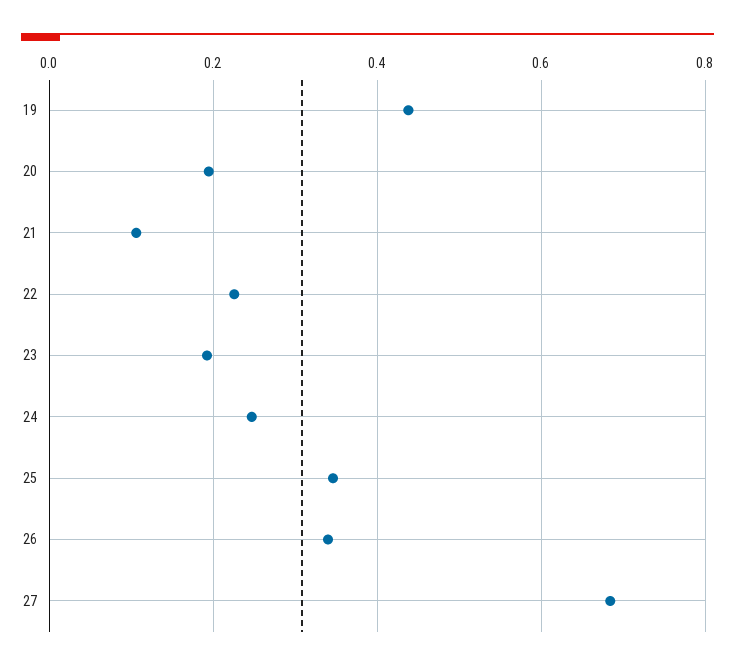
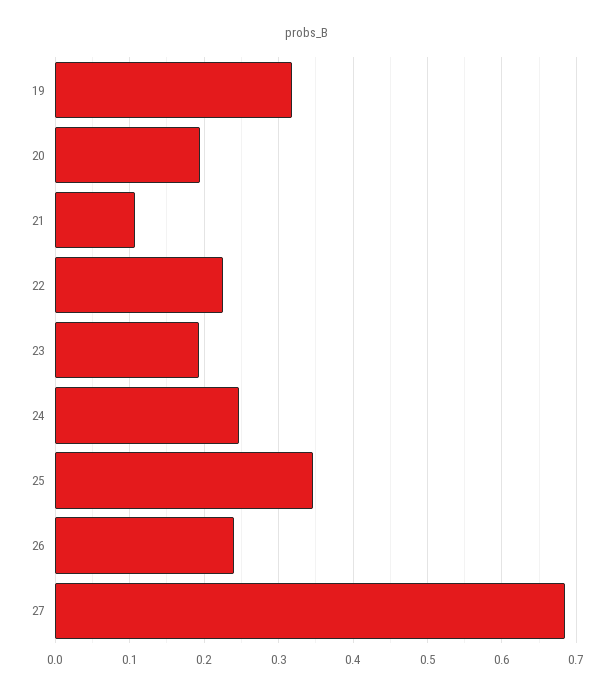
  {
-   "19": 0.44,
+   "19": 0.32,
    "20": 0.19,
    "21": 0.11,
    "22": 0.23,
    "23": 0.19,
    "24": 0.25,
    "25": 0.35,
-   "26": 0.34,
+   "26": 0.24,
    "27": 0.68
  }

